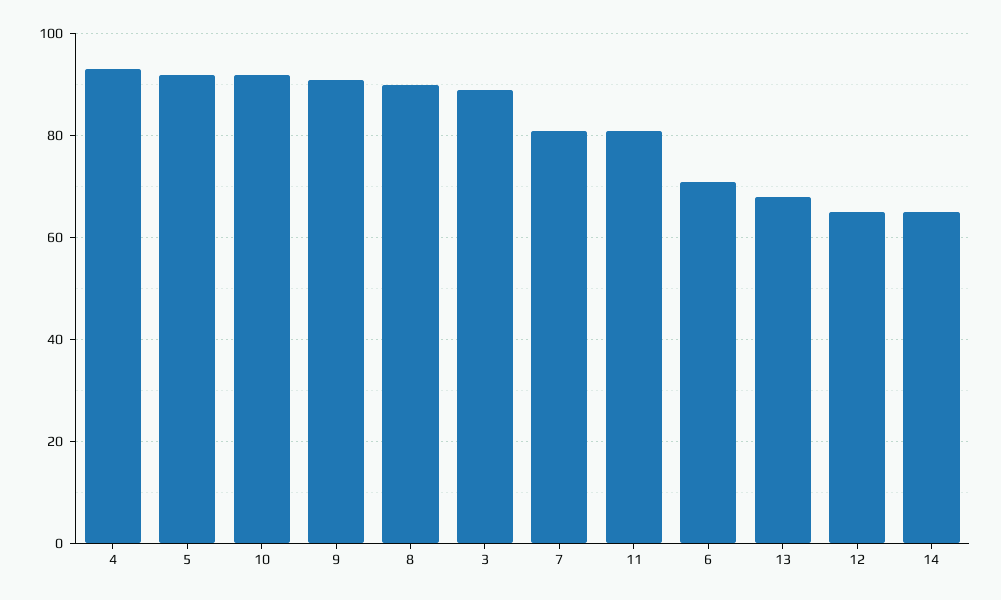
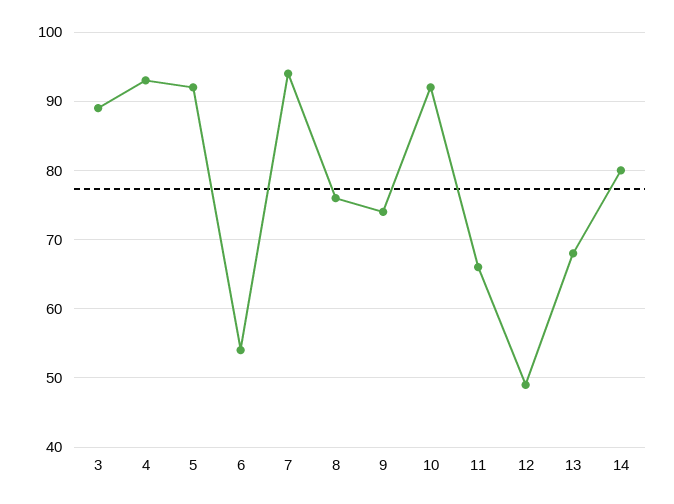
  {
    "4": 93,
    "5": 92,
    "10": 92,
-   "9": 90,
+   "9": 74,
-   "8": 90,
+   "8": 76,
    "3": 89,
-   "7": 80,
+   "7": 94,
-   "11": 80,
+   "11": 66,
-   "6": 70,
+   "6": 54,
    "13": 68,
-   "12": 65,
+   "12": 49,
-   "14": 65
+   "14": 80
  }

